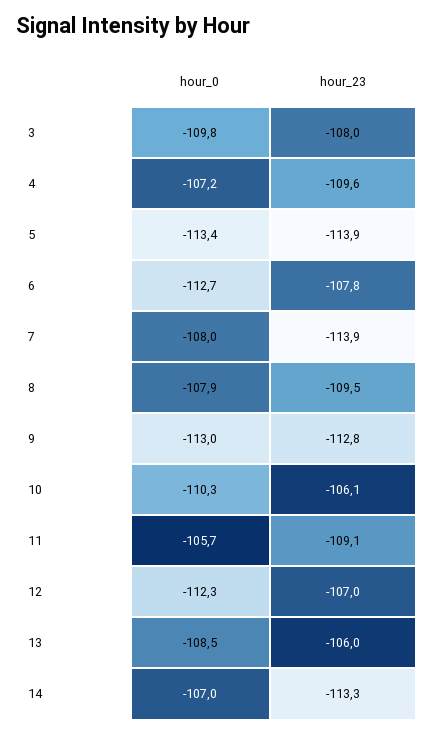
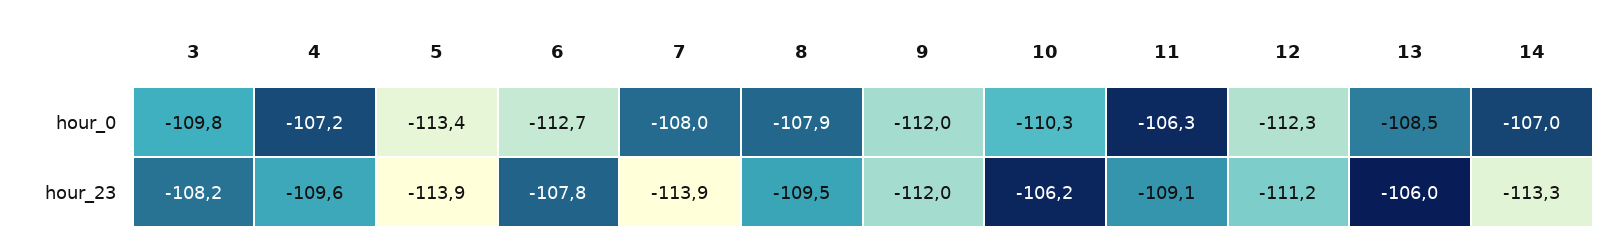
  {
    "hour_0": {
      "3": -109.8,
      "4": -107.2,
      "5": -113.4,
      "6": -112.7,
      "7": -108,
      "8": -107.9,
-     "9": -113,
+     "9": -112,
      "10": -110.3,
-     "11": -105.7,
+     "11": -106.3,
      "12": -112.3,
      "13": -108.5,
      "14": -107
    },
    "hour_23": {
-     "3": -108,
+     "3": -108.2,
      "4": -109.6,
      "5": -113.9,
      "6": -107.8,
      "7": -113.9,
      "8": -109.5,
-     "9": -112.8,
+     "9": -112,
-     "10": -106.1,
+     "10": -106.2,
      "11": -109.1,
-     "12": -107,
+     "12": -111.2,
      "13": -106,
      "14": -113.3
    }
  }

